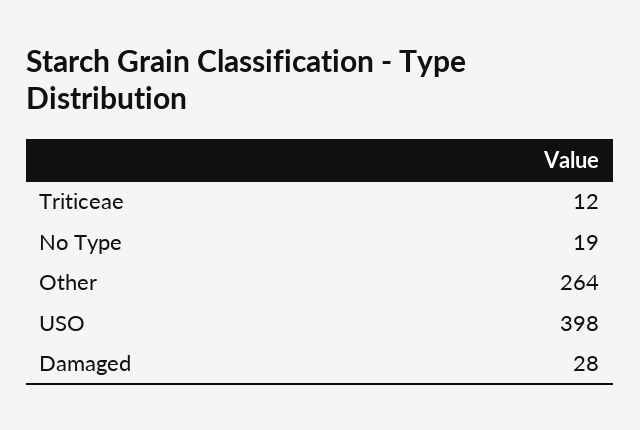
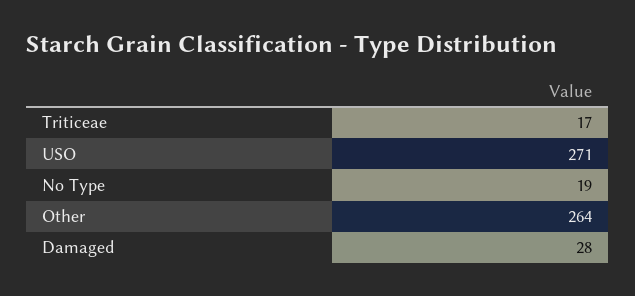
  {
-   "Triticeae": 12,
+   "Triticeae": 17,
    "No Type": 19,
    "Other": 264,
-   "USO": 398,
+   "USO": 271,
    "Damaged": 28
  }

